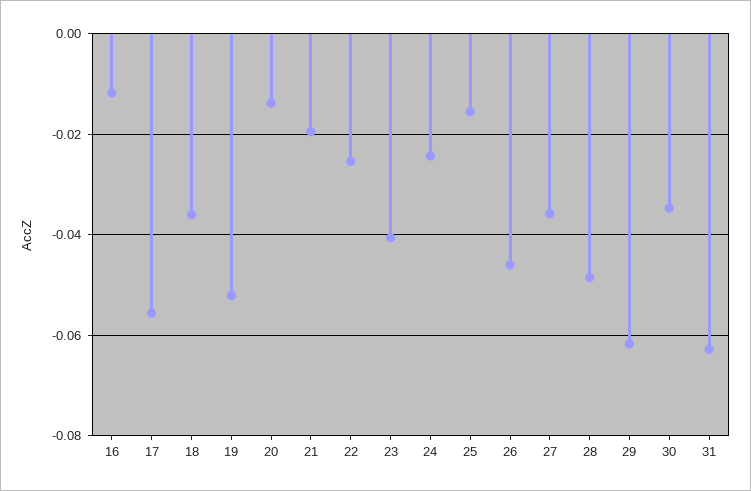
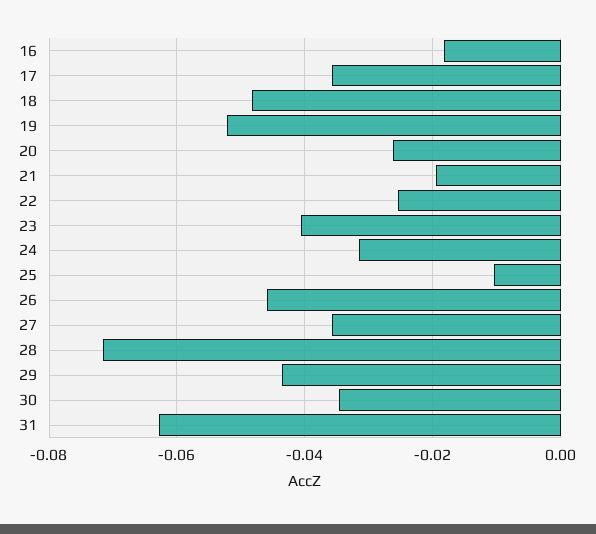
  {
-   "16": -0.012,
+   "16": -0.018,
-   "17": -0.056,
+   "17": -0.036,
-   "18": -0.036,
+   "18": -0.048,
    "19": -0.052,
-   "20": -0.014,
+   "20": -0.026,
    "21": -0.02,
    "22": -0.026,
    "23": -0.04,
-   "24": -0.024,
+   "24": -0.032,
-   "25": -0.016,
+   "25": -0.01,
    "26": -0.046,
    "27": -0.036,
-   "28": -0.048,
+   "28": -0.072,
-   "29": -0.062,
+   "29": -0.044,
    "30": -0.034,
    "31": -0.062
  }

